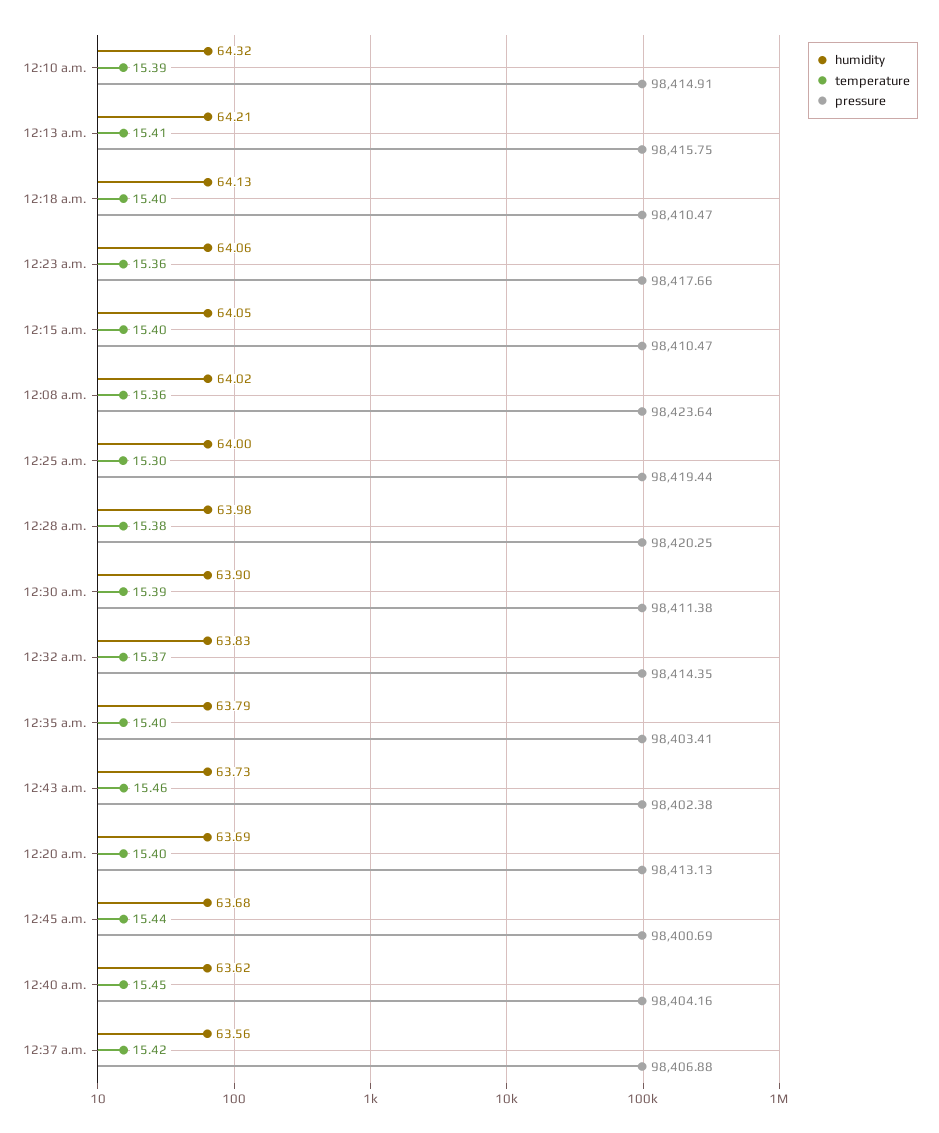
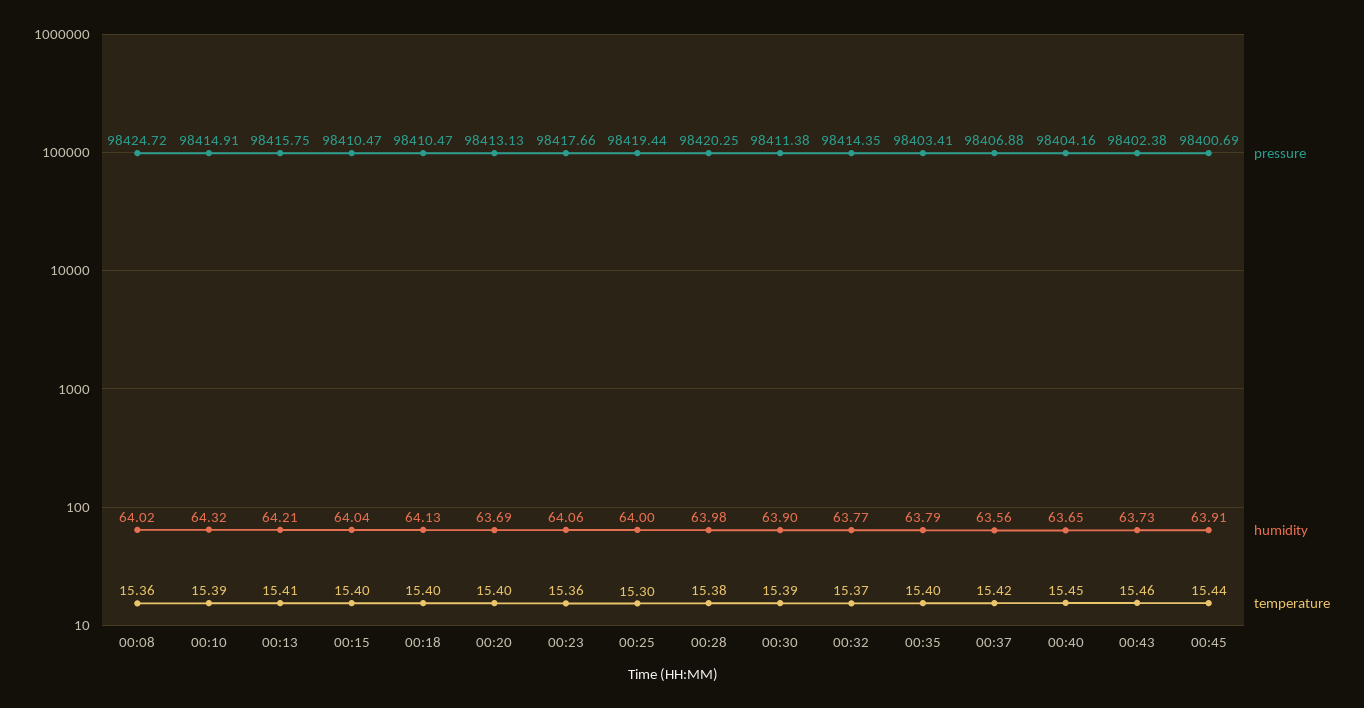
  {
    "humidity": {
      "12:10 a.m.": 64.32,
      "12:13 a.m.": 64.21,
      "12:18 a.m.": 64.13,
      "12:23 a.m.": 64.06,
-     "12:15 a.m.": 64.05,
+     "12:15 a.m.": 64.04,
      "12:08 a.m.": 64.02,
      "12:25 a.m.": 64,
      "12:28 a.m.": 63.98,
      "12:30 a.m.": 63.9,
-     "12:32 a.m.": 63.83,
+     "12:32 a.m.": 63.77,
      "12:35 a.m.": 63.79,
      "12:43 a.m.": 63.73,
      "12:20 a.m.": 63.69,
-     "12:45 a.m.": 63.68,
+     "12:45 a.m.": 63.91,
-     "12:40 a.m.": 63.62,
+     "12:40 a.m.": 63.65,
      "12:37 a.m.": 63.56
    },
    "temperature": {
      "12:10 a.m.": 15.39,
      "12:13 a.m.": 15.41,
      "12:18 a.m.": 15.4,
      "12:23 a.m.": 15.36,
      "12:15 a.m.": 15.4,
      "12:08 a.m.": 15.36,
      "12:25 a.m.": 15.3,
      "12:28 a.m.": 15.38,
      "12:30 a.m.": 15.39,
      "12:32 a.m.": 15.37,
      "12:35 a.m.": 15.4,
      "12:43 a.m.": 15.46,
      "12:20 a.m.": 15.4,
      "12:45 a.m.": 15.44,
      "12:40 a.m.": 15.45,
      "12:37 a.m.": 15.42
    },
    "pressure": {
      "12:10 a.m.": 98414.91,
      "12:13 a.m.": 98415.75,
      "12:18 a.m.": 98410.47,
      "12:23 a.m.": 98417.66,
      "12:15 a.m.": 98410.47,
-     "12:08 a.m.": 98423.64,
+     "12:08 a.m.": 98424.72,
      "12:25 a.m.": 98419.44,
      "12:28 a.m.": 98420.25,
      "12:30 a.m.": 98411.38,
      "12:32 a.m.": 98414.35,
      "12:35 a.m.": 98403.41,
      "12:43 a.m.": 98402.38,
      "12:20 a.m.": 98413.13,
      "12:45 a.m.": 98400.69,
      "12:40 a.m.": 98404.16,
      "12:37 a.m.": 98406.88
    }
  }

